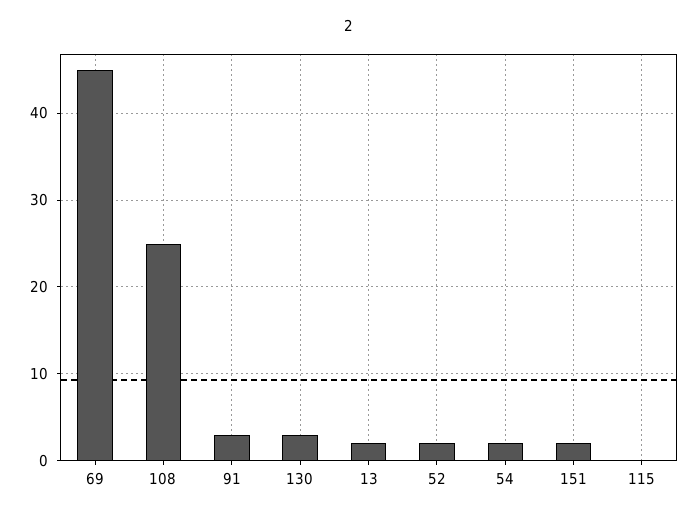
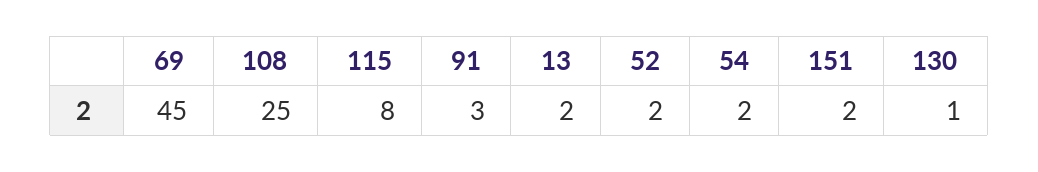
  {
    "69": 45,
    "108": 25,
    "91": 3,
-   "130": 3,
+   "130": 1,
    "13": 2,
    "52": 2,
    "54": 2,
    "151": 2,
-   "115": 0
+   "115": 8
  }

